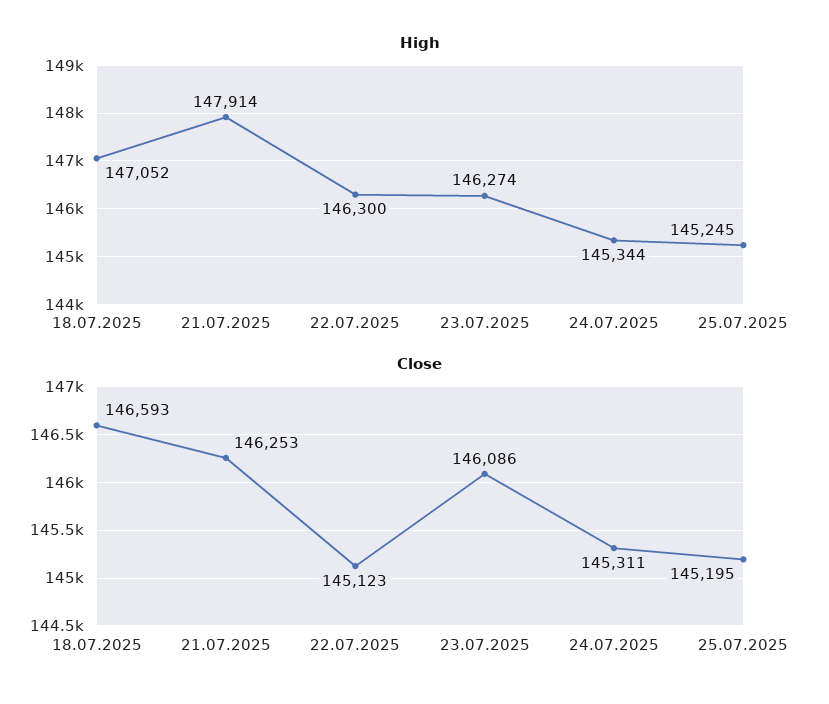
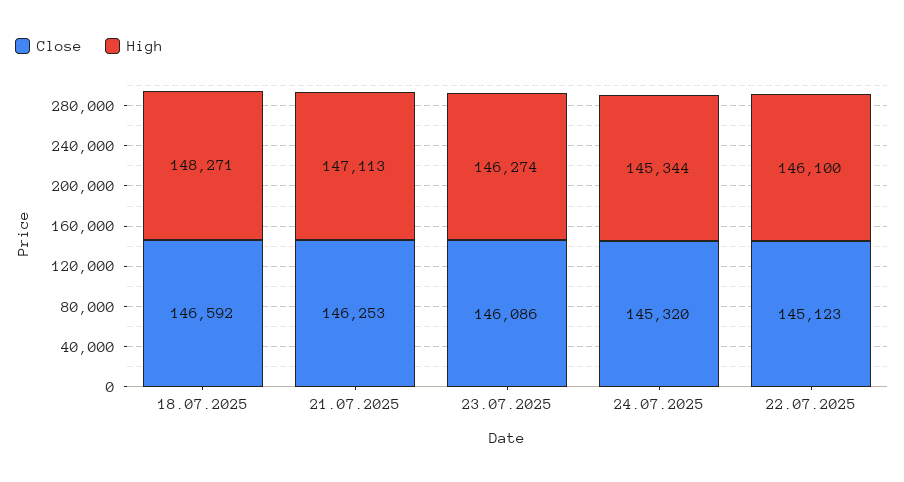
  {
    "High": {
-     "18.07.2025": 147052,
+     "18.07.2025": 148271,
-     "21.07.2025": 147914,
+     "21.07.2025": 147113,
-     "22.07.2025": 146300,
+     "22.07.2025": 146100,
      "23.07.2025": 146274,
-     "24.07.2025": 145344,
+     "24.07.2025": 145344
-     "25.07.2025": 145245
    },
    "Close": {
-     "18.07.2025": 146593,
+     "18.07.2025": 146592,
      "21.07.2025": 146253,
      "22.07.2025": 145123,
      "23.07.2025": 146086,
-     "24.07.2025": 145311,
+     "24.07.2025": 145320
-     "25.07.2025": 145195
    }
  }

